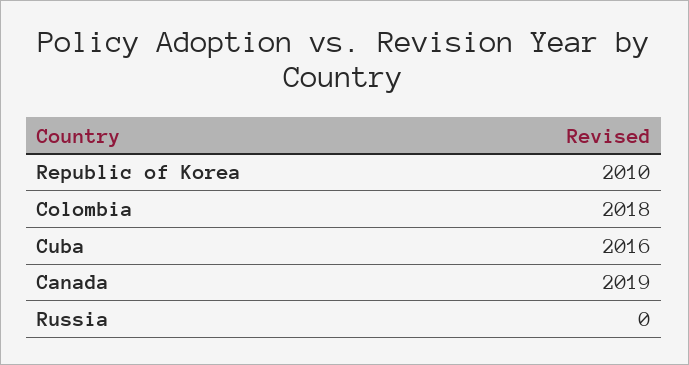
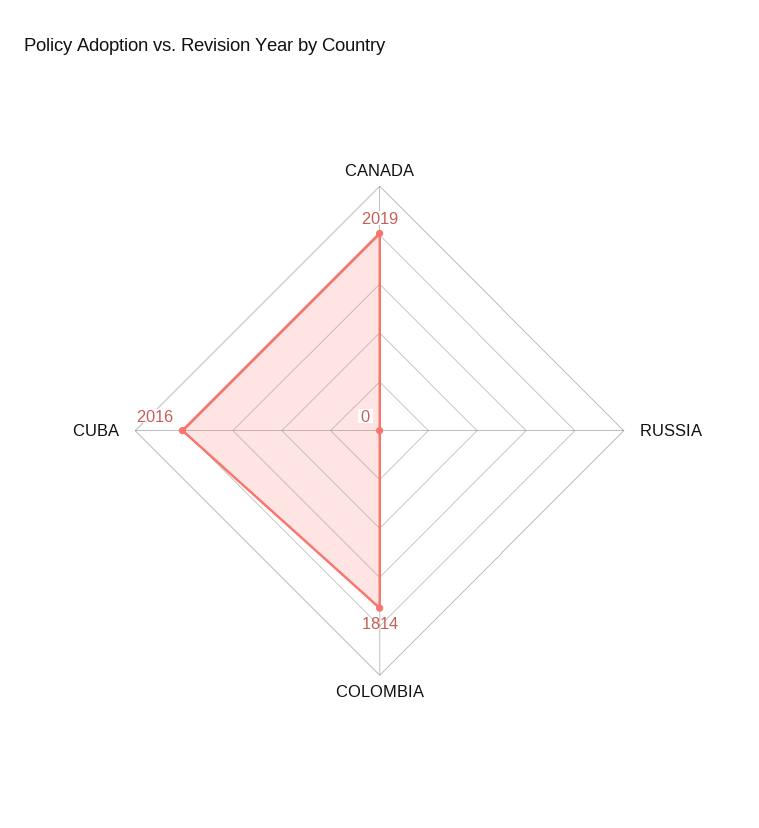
  {
-   "Republic of Korea": 2010,
-   "Colombia": 2018,
+   "Colombia": 1814,
    "Cuba": 2016,
    "Canada": 2019,
    "Russia": 0
  }

